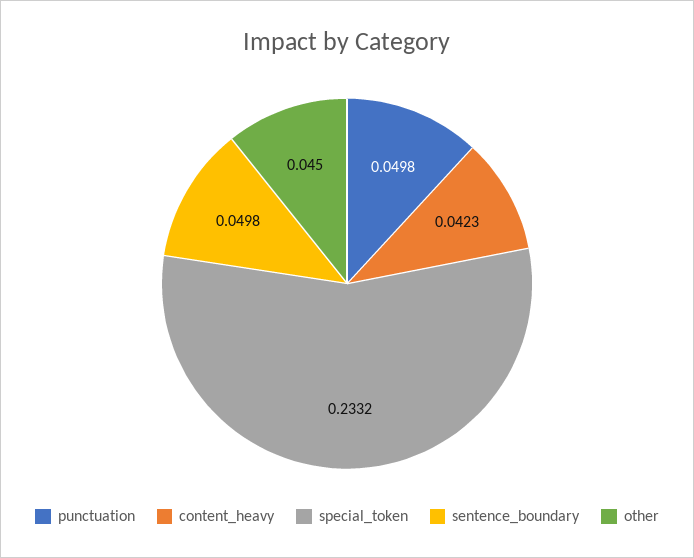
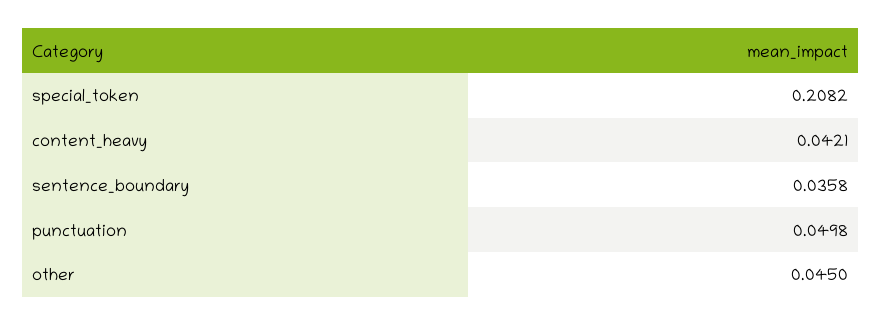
  {
    "punctuation": 0.0498,
-   "content_heavy": 0.0423,
+   "content_heavy": 0.0421,
-   "special_token": 0.2332,
+   "special_token": 0.2082,
-   "sentence_boundary": 0.0498,
+   "sentence_boundary": 0.0358,
    "other": 0.045
  }

